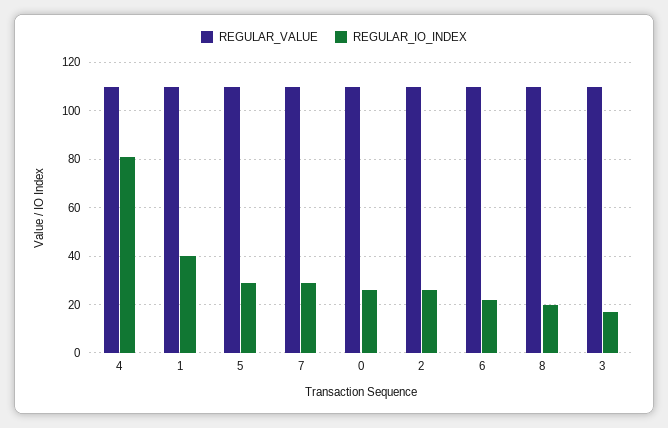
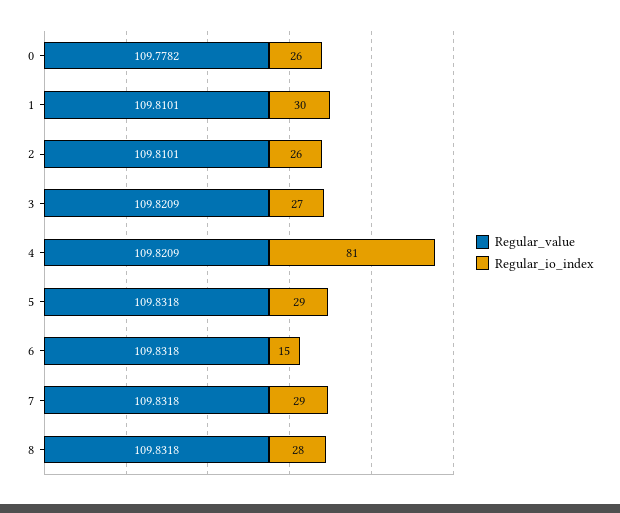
  {
    "REGULAR_VALUE": {
      "4": 109.8209,
      "1": 109.8101,
      "5": 109.8318,
      "7": 109.8318,
      "0": 109.7782,
      "2": 109.8101,
      "6": 109.8318,
      "8": 109.8318,
      "3": 109.8209
    },
    "REGULAR_IO_INDEX": {
      "4": 81,
-     "1": 40,
+     "1": 30,
      "5": 29,
      "7": 29,
      "0": 26,
      "2": 26,
-     "6": 22.5,
+     "6": 15,
-     "8": 20,
+     "8": 28,
-     "3": 17.5
+     "3": 27
    }
  }

